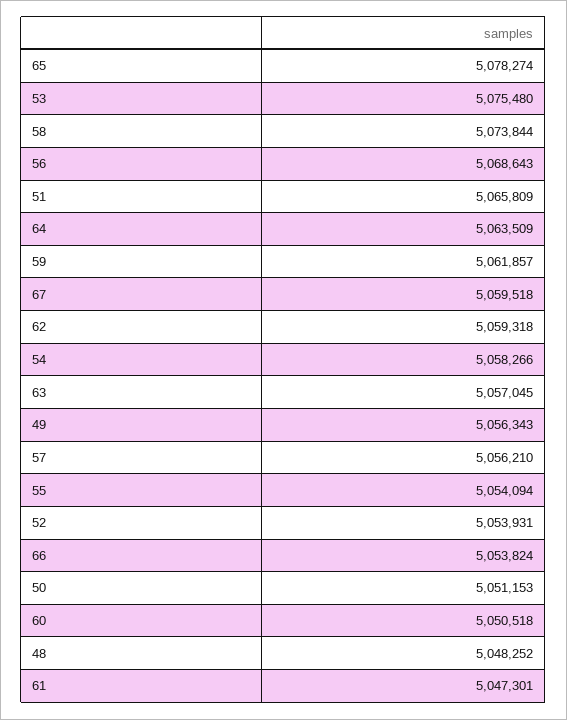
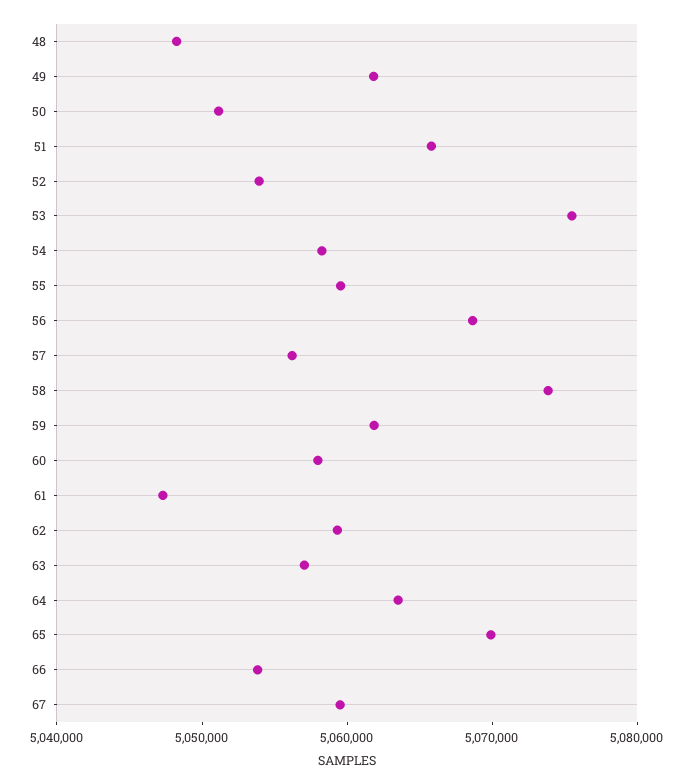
  {
-   "65": 5078274,
+   "65": 5070000,
    "53": 5075480,
    "58": 5073844,
    "56": 5068643,
    "51": 5065809,
    "64": 5063509,
    "59": 5061857,
    "67": 5059518,
    "62": 5059318,
    "54": 5058266,
    "63": 5057045,
-   "49": 5056343,
+   "49": 5062000,
    "57": 5056210,
-   "55": 5054094,
+   "55": 5060000,
    "52": 5053931,
    "66": 5053824,
    "50": 5051153,
-   "60": 5050518,
+   "60": 5058000,
    "48": 5048252,
    "61": 5047301
  }

